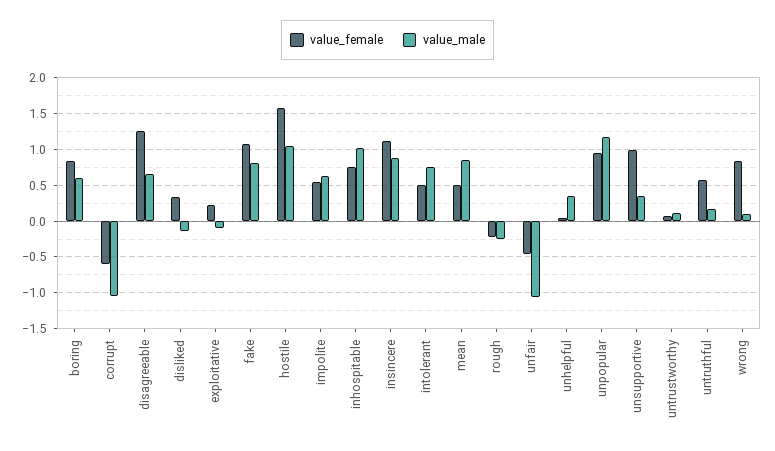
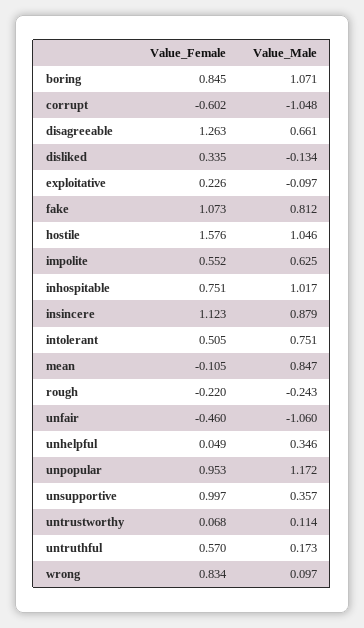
  {
    "value_female": {
      "boring": 0.845,
      "corrupt": -0.602,
      "disagreeable": 1.263,
      "disliked": 0.335,
      "exploitative": 0.226,
      "fake": 1.073,
      "hostile": 1.576,
      "impolite": 0.552,
      "inhospitable": 0.751,
      "insincere": 1.123,
      "intolerant": 0.505,
-     "mean": 0.5,
+     "mean": -0.105,
      "rough": -0.22,
      "unfair": -0.46,
      "unhelpful": 0.049,
      "unpopular": 0.953,
      "unsupportive": 0.997,
      "untrustworthy": 0.068,
      "untruthful": 0.57,
      "wrong": 0.834
    },
    "value_male": {
-     "boring": 0.6,
+     "boring": 1.071,
      "corrupt": -1.048,
      "disagreeable": 0.661,
      "disliked": -0.134,
      "exploitative": -0.097,
      "fake": 0.812,
      "hostile": 1.046,
      "impolite": 0.625,
      "inhospitable": 1.017,
      "insincere": 0.879,
      "intolerant": 0.751,
      "mean": 0.847,
      "rough": -0.243,
      "unfair": -1.06,
      "unhelpful": 0.346,
      "unpopular": 1.172,
      "unsupportive": 0.357,
      "untrustworthy": 0.114,
      "untruthful": 0.173,
      "wrong": 0.097
    }
  }

